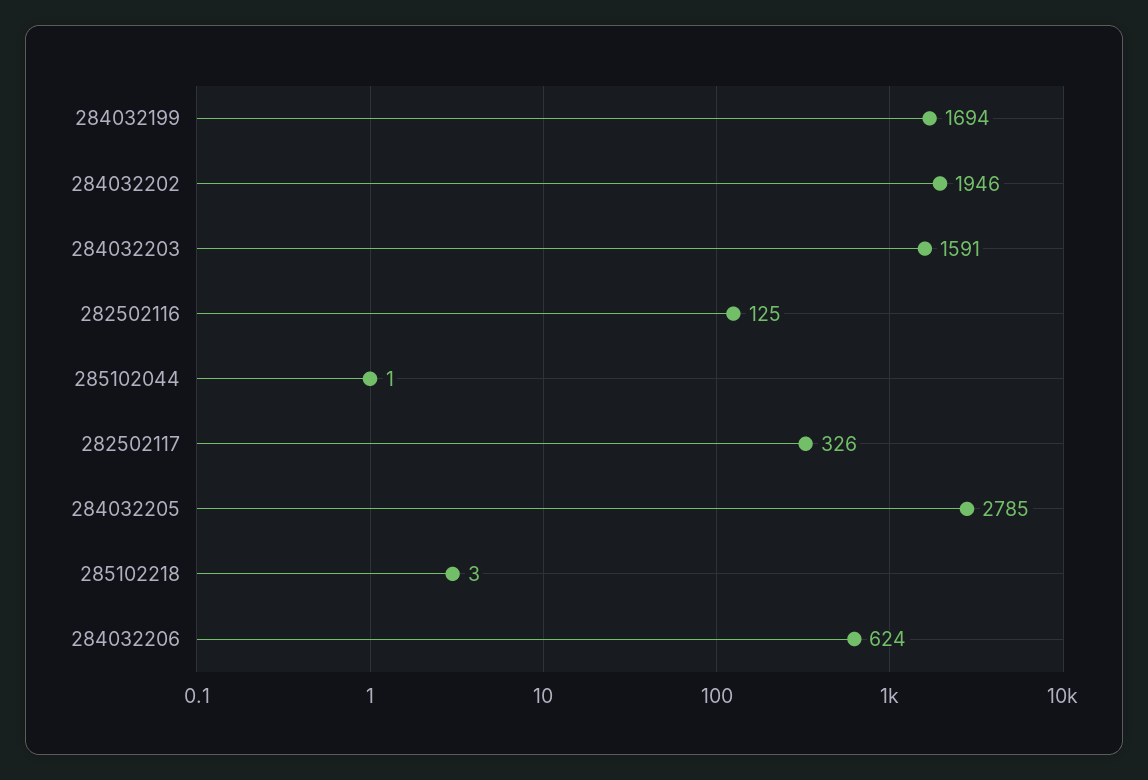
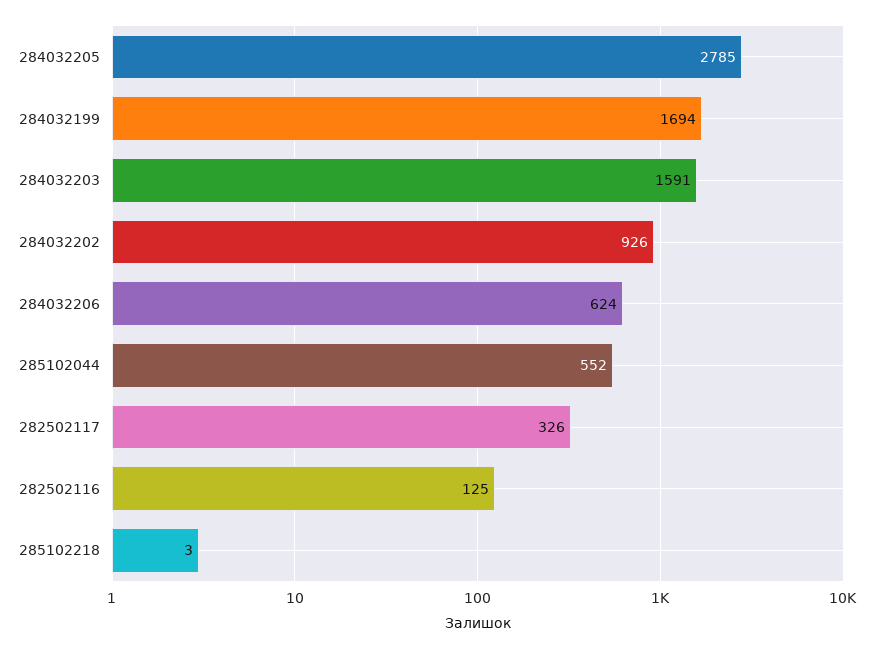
  {
    "284032199": 1694,
-   "284032202": 1946,
+   "284032202": 926,
    "284032203": 1591,
    "282502116": 125,
-   "285102044": 1,
+   "285102044": 552,
    "282502117": 326,
    "284032205": 2785,
    "285102218": 3,
    "284032206": 624
  }

